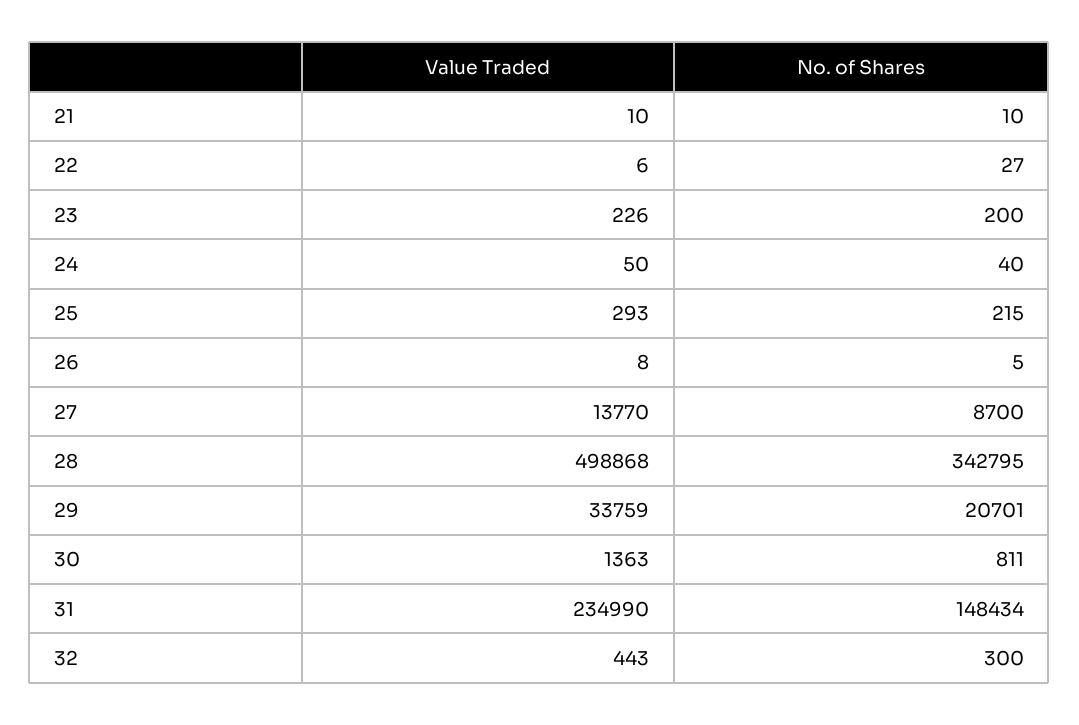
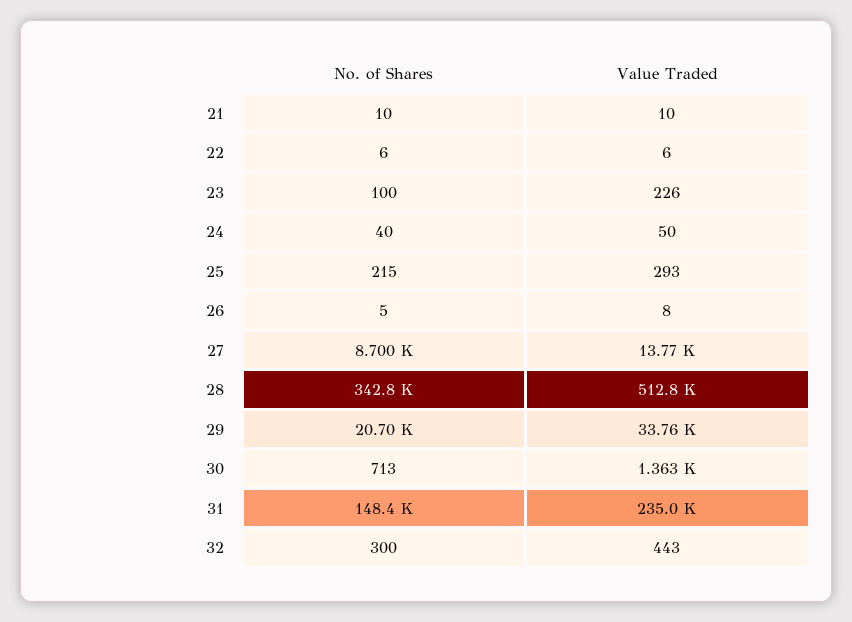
  {
    "Value Traded": {
      "21": 10,
      "22": 6,
      "23": 226,
      "24": 50,
      "25": 293,
      "26": 8,
      "27": 13770,
-     "28": 498868,
+     "28": 512800,
      "29": 33759,
      "30": 1363,
      "31": 234990,
      "32": 443
    },
    "No. of Shares": {
      "21": 10,
-     "22": 27,
+     "22": 6,
-     "23": 200,
+     "23": 100,
      "24": 40,
      "25": 215,
      "26": 5,
      "27": 8700,
      "28": 342795,
      "29": 20701,
-     "30": 811,
+     "30": 713,
      "31": 148434,
      "32": 300
    }
  }

